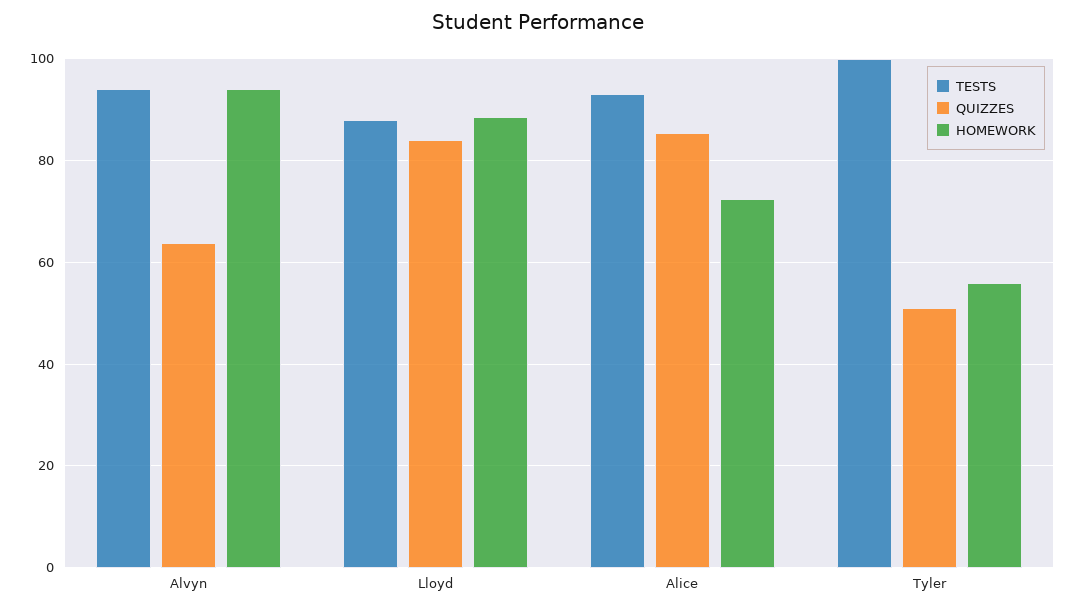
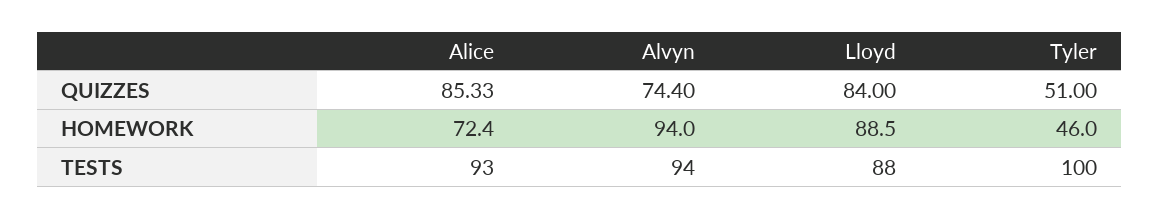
  {
    "TESTS": {
      "Alvyn": 94,
      "Lloyd": 88,
      "Alice": 93,
      "Tyler": 100
    },
    "QUIZZES": {
-     "Alvyn": 64,
+     "Alvyn": 74.4,
      "Lloyd": 84,
      "Alice": 85.33,
      "Tyler": 51
    },
    "HOMEWORK": {
      "Alvyn": 94,
      "Lloyd": 88.5,
      "Alice": 72.4,
-     "Tyler": 56
+     "Tyler": 46
    }
  }

